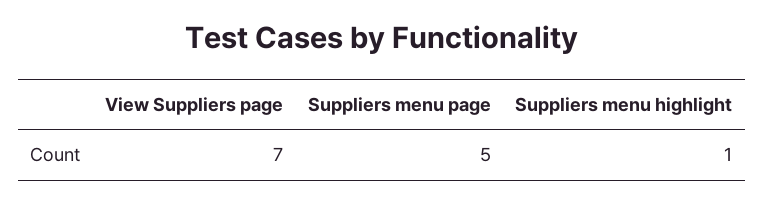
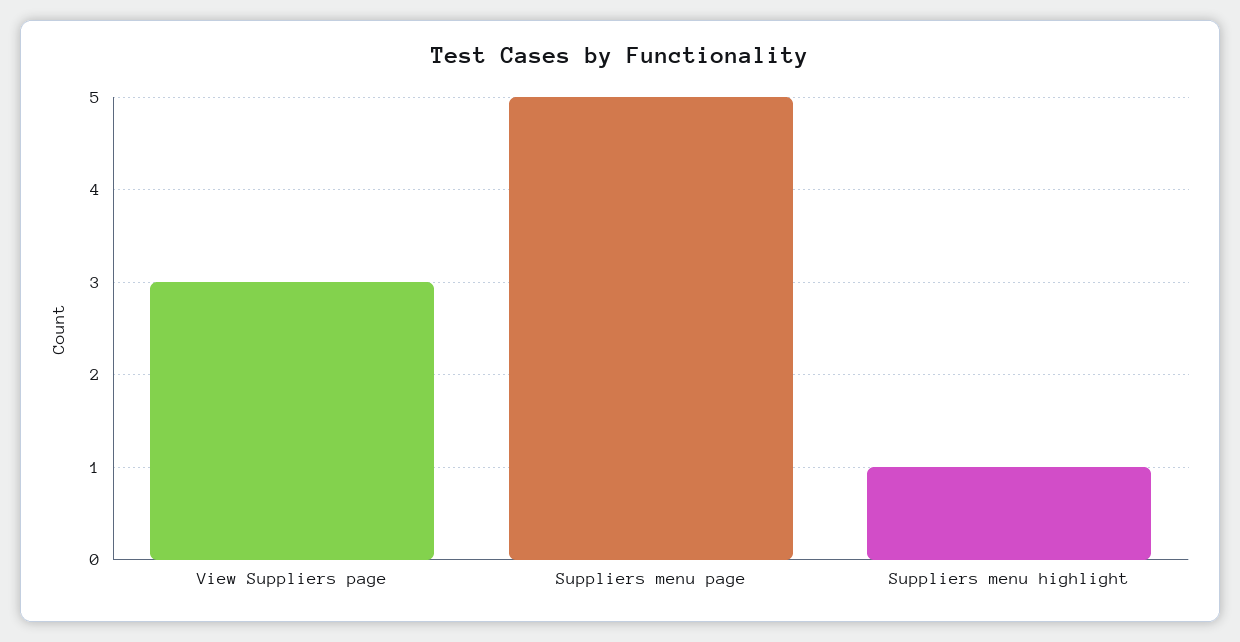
  {
-   "View Suppliers page": 7,
+   "View Suppliers page": 3,
    "Suppliers menu page": 5,
    "Suppliers menu highlight": 1
  }

